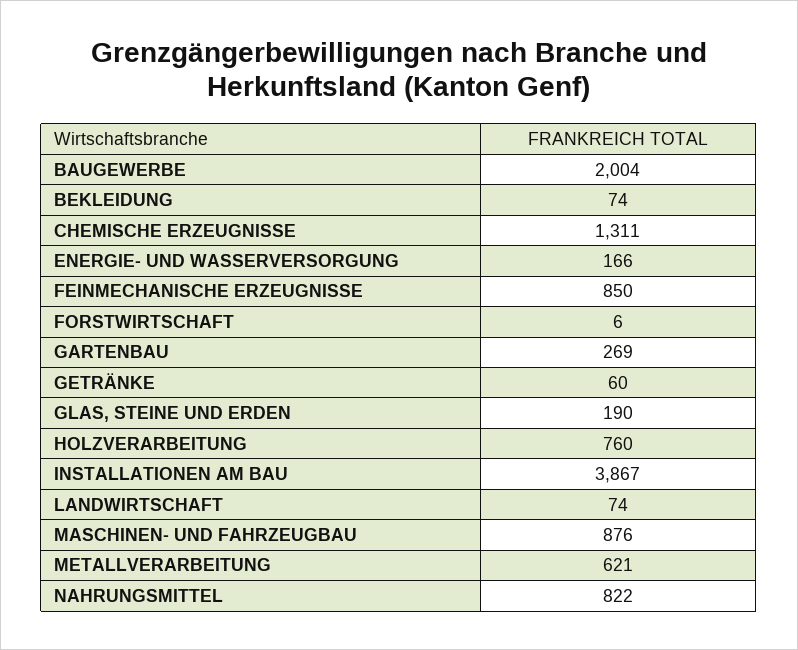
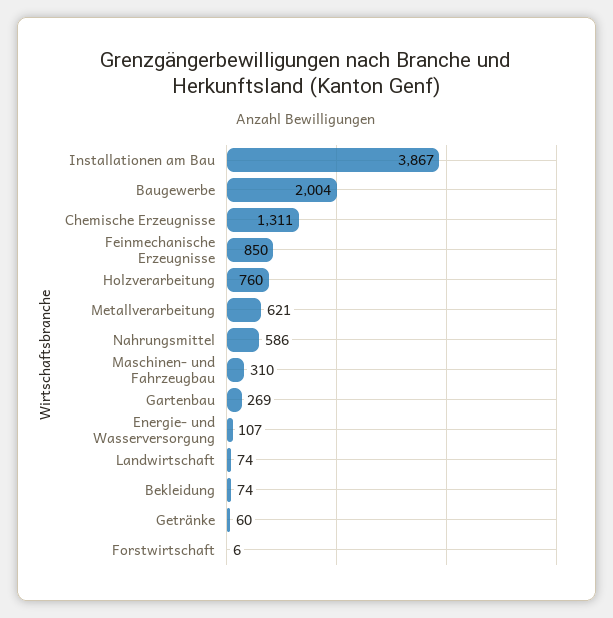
  {
    "BAUGEWERBE": 2004,
    "BEKLEIDUNG": 74,
    "CHEMISCHE ERZEUGNISSE": 1311,
-   "ENERGIE- UND WASSERVERSORGUNG": 166,
+   "ENERGIE- UND WASSERVERSORGUNG": 107,
    "FEINMECHANISCHE ERZEUGNISSE": 850,
    "FORSTWIRTSCHAFT": 6,
    "GARTENBAU": 269,
    "GETRÄNKE": 60,
-   "GLAS, STEINE UND ERDEN": 190,
    "HOLZVERARBEITUNG": 760,
    "INSTALLATIONEN AM BAU": 3867,
    "LANDWIRTSCHAFT": 74,
-   "MASCHINEN- UND FAHRZEUGBAU": 876,
+   "MASCHINEN- UND FAHRZEUGBAU": 310,
    "METALLVERARBEITUNG": 621,
-   "NAHRUNGSMITTEL": 822
+   "NAHRUNGSMITTEL": 586
  }

